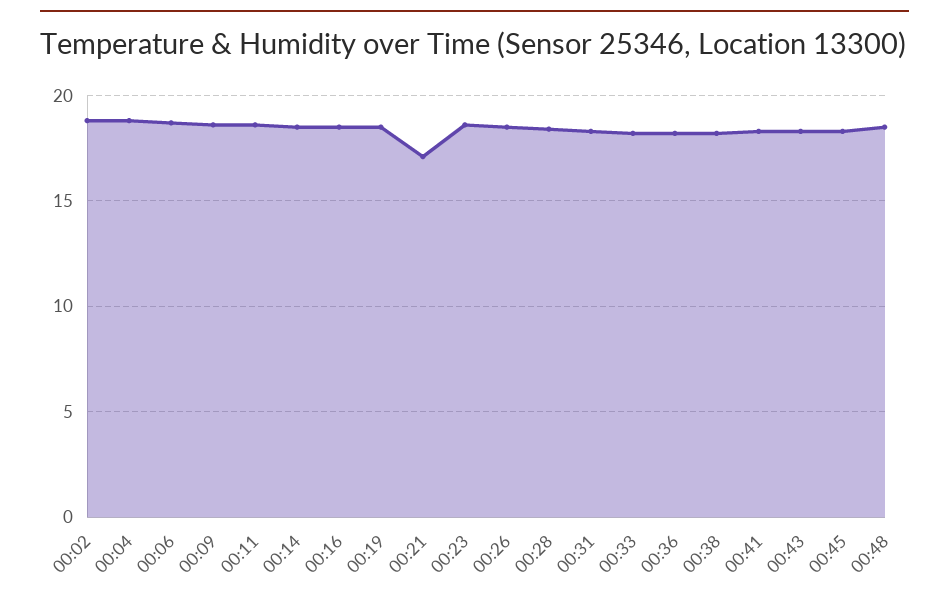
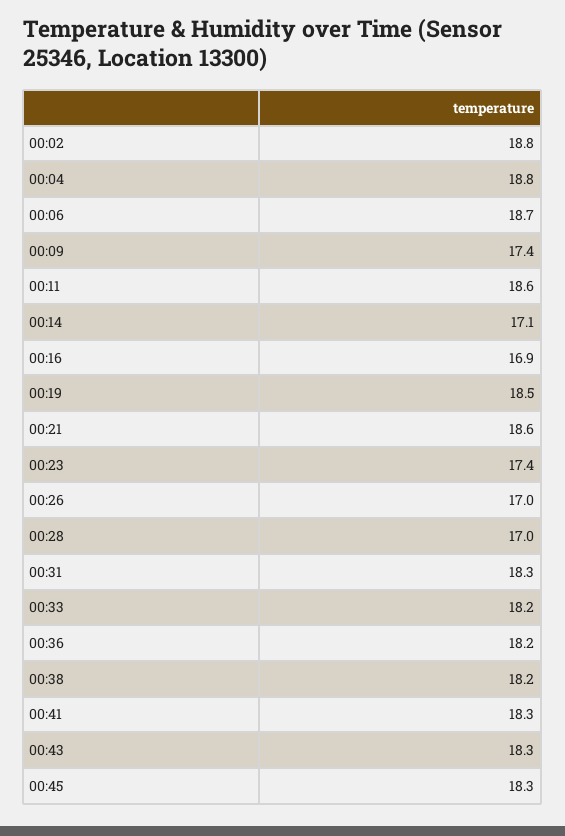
  {
    "00:02": 18.8,
    "00:04": 18.8,
    "00:06": 18.7,
-   "00:09": 18.5,
+   "00:09": 17.4,
    "00:11": 18.6,
-   "00:14": 18.5,
+   "00:14": 17.1,
-   "00:16": 18.5,
+   "00:16": 16.9,
    "00:19": 18.5,
-   "00:21": 17,
+   "00:21": 18.6,
-   "00:23": 18.5,
+   "00:23": 17.4,
-   "00:26": 18.5,
+   "00:26": 17,
-   "00:28": 18.5,
+   "00:28": 17,
    "00:31": 18.3,
    "00:33": 18.2,
    "00:36": 18.2,
    "00:38": 18.2,
    "00:41": 18.3,
    "00:43": 18.3,
-   "00:45": 18.3,
+   "00:45": 18.3
-   "00:48": 18.5
  }

